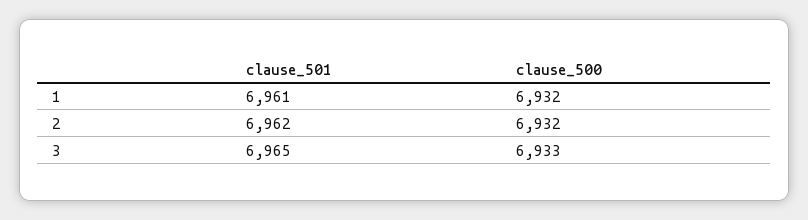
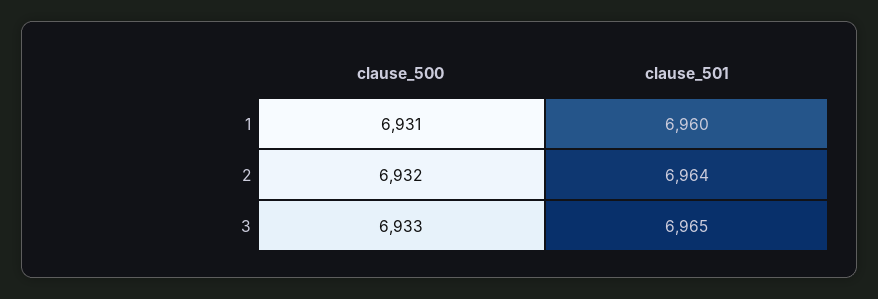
  {
    "clause_501": {
-     "1": 6961,
+     "1": 6960,
-     "2": 6962,
+     "2": 6964,
      "3": 6965
    },
    "clause_500": {
-     "1": 6932,
+     "1": 6931,
      "2": 6932,
      "3": 6933
    }
  }

